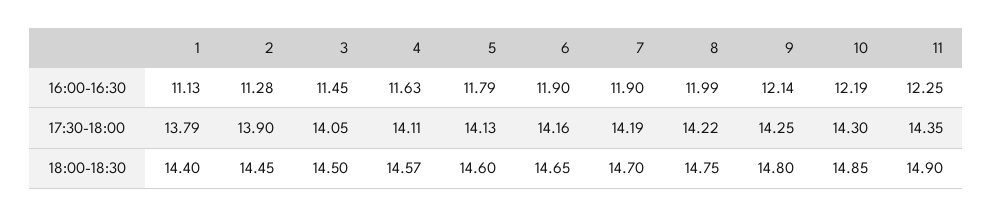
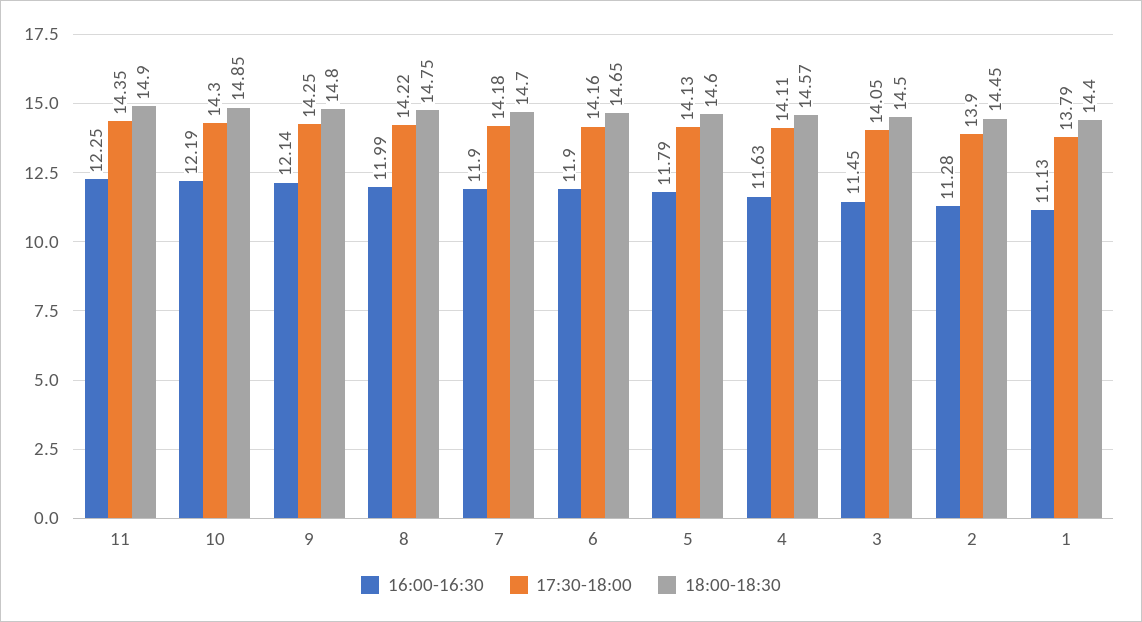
  {
    "16:00-16:30": {
      "1": 11.13,
      "2": 11.28,
      "3": 11.45,
      "4": 11.63,
      "5": 11.79,
      "6": 11.9,
      "7": 11.9,
      "8": 11.99,
      "9": 12.14,
      "10": 12.19,
      "11": 12.25
    },
    "17:30-18:00": {
      "1": 13.79,
      "2": 13.9,
      "3": 14.05,
      "4": 14.11,
      "5": 14.13,
      "6": 14.16,
-     "7": 14.19,
+     "7": 14.18,
      "8": 14.22,
      "9": 14.25,
      "10": 14.3,
      "11": 14.35
    },
    "18:00-18:30": {
      "1": 14.4,
      "2": 14.45,
      "3": 14.5,
      "4": 14.57,
      "5": 14.6,
      "6": 14.65,
      "7": 14.7,
      "8": 14.75,
      "9": 14.8,
      "10": 14.85,
      "11": 14.9
    }
  }

